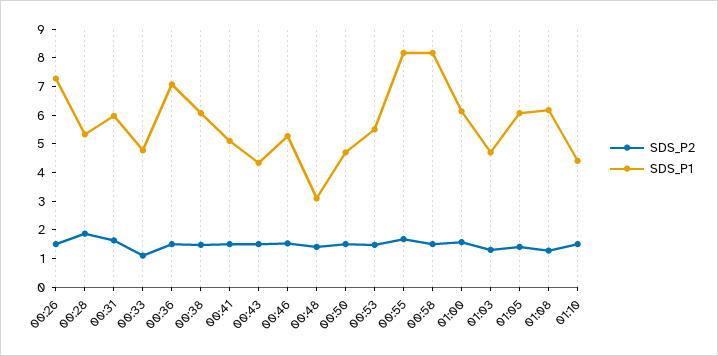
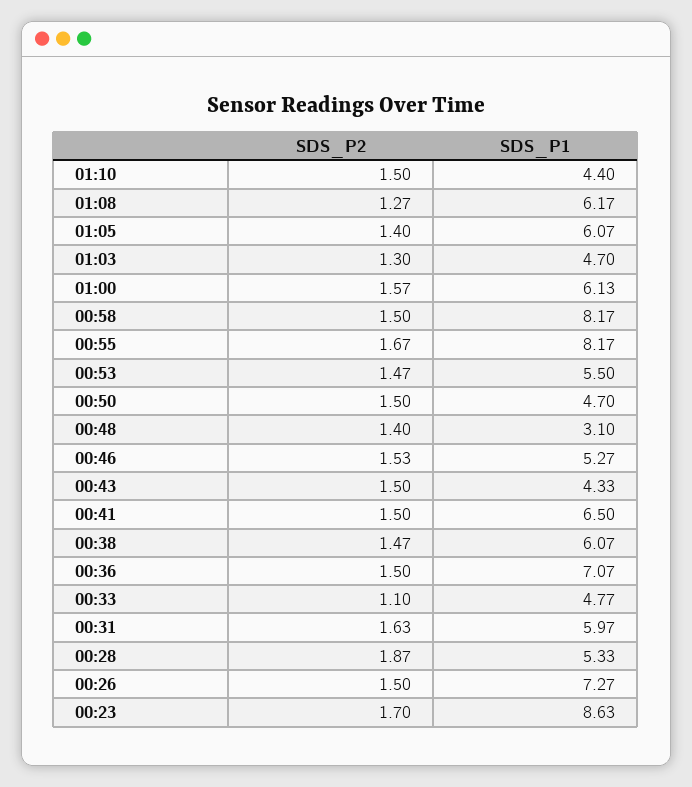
  {
    "SDS_P2": {
      "00:26": 1.5,
      "00:28": 1.87,
      "00:31": 1.63,
      "00:33": 1.1,
      "00:36": 1.5,
      "00:38": 1.47,
      "00:41": 1.5,
      "00:43": 1.5,
      "00:46": 1.53,
      "00:48": 1.4,
      "00:50": 1.5,
      "00:53": 1.47,
      "00:55": 1.67,
      "00:58": 1.5,
      "01:00": 1.57,
      "01:03": 1.3,
      "01:05": 1.4,
      "01:08": 1.27,
-     "01:10": 1.5
+     "01:10": 1.5,
+     "00:23": 1.7
    },
    "SDS_P1": {
      "00:26": 7.27,
      "00:28": 5.33,
      "00:31": 5.97,
      "00:33": 4.77,
      "00:36": 7.07,
      "00:38": 6.07,
-     "00:41": 5,
+     "00:41": 6.5,
      "00:43": 4.33,
      "00:46": 5.27,
      "00:48": 3.1,
      "00:50": 4.7,
      "00:53": 5.5,
      "00:55": 8.17,
      "00:58": 8.17,
      "01:00": 6.13,
      "01:03": 4.7,
      "01:05": 6.07,
      "01:08": 6.17,
-     "01:10": 4.4
+     "01:10": 4.4,
+     "00:23": 8.63
    }
  }

